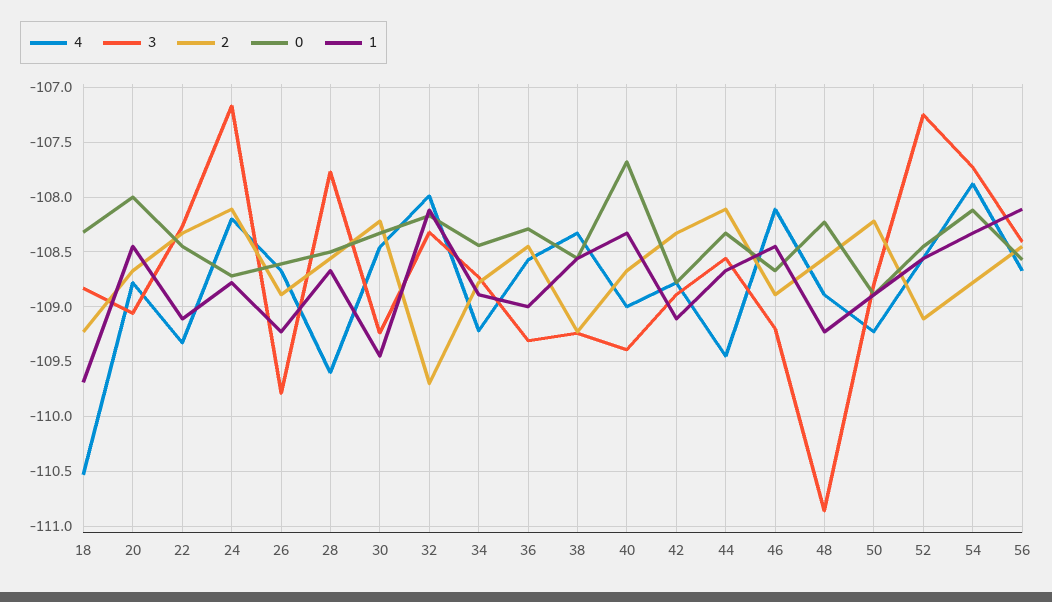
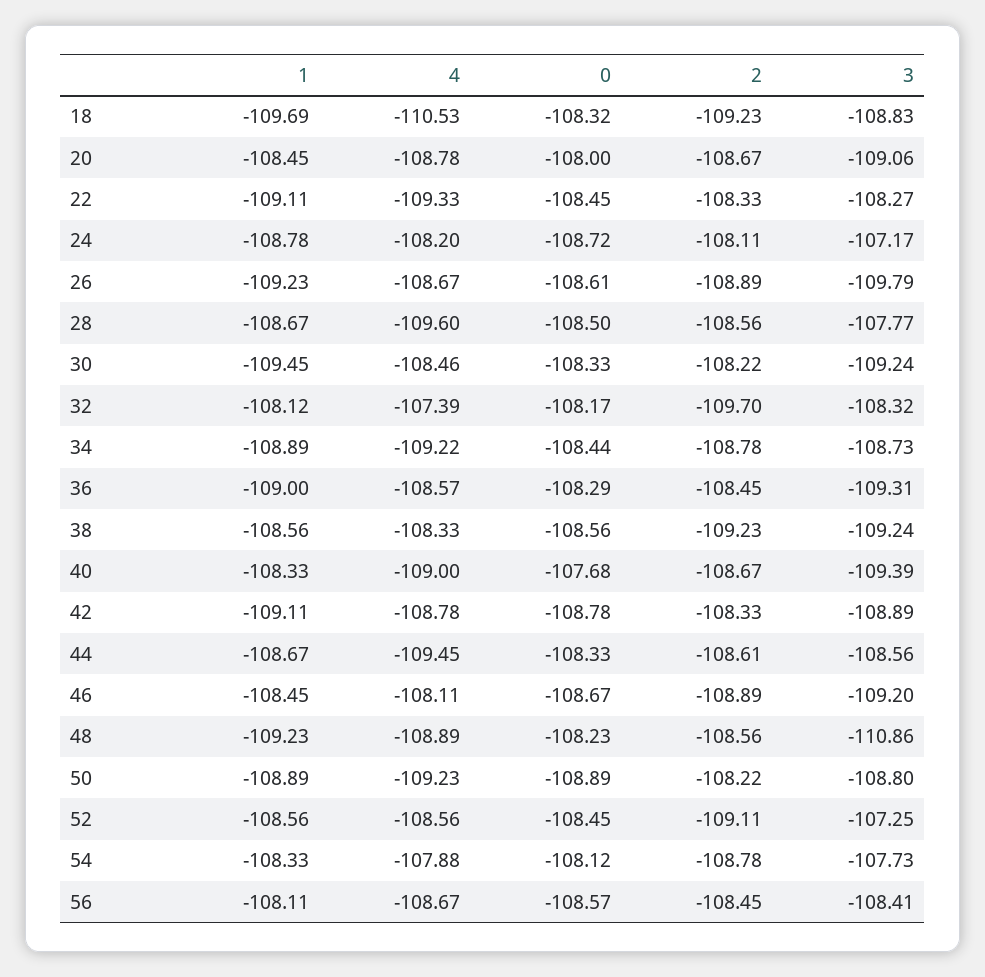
  {
    "4": {
      "18": -110.53,
      "20": -108.78,
      "22": -109.33,
      "24": -108.2,
      "26": -108.67,
      "28": -109.6,
      "30": -108.46,
-     "32": -108,
+     "32": -107.39,
      "34": -109.22,
      "36": -108.57,
      "38": -108.33,
      "40": -109,
      "42": -108.78,
      "44": -109.45,
      "46": -108.11,
      "48": -108.89,
      "50": -109.23,
      "52": -108.56,
      "54": -107.88,
      "56": -108.67
    },
    "3": {
      "18": -108.83,
      "20": -109.06,
      "22": -108.27,
      "24": -107.17,
      "26": -109.79,
      "28": -107.77,
      "30": -109.24,
      "32": -108.32,
      "34": -108.73,
      "36": -109.31,
      "38": -109.24,
      "40": -109.39,
      "42": -108.89,
      "44": -108.56,
      "46": -109.2,
      "48": -110.86,
      "50": -108.8,
      "52": -107.25,
      "54": -107.73,
      "56": -108.41
    },
    "2": {
      "18": -109.23,
      "20": -108.67,
      "22": -108.33,
      "24": -108.11,
      "26": -108.89,
      "28": -108.56,
      "30": -108.22,
      "32": -109.7,
      "34": -108.78,
      "36": -108.45,
      "38": -109.23,
      "40": -108.67,
      "42": -108.33,
-     "44": -108.1,
+     "44": -108.61,
      "46": -108.89,
      "48": -108.56,
      "50": -108.22,
      "52": -109.11,
      "54": -108.78,
      "56": -108.45
    },
    "0": {
      "18": -108.32,
      "20": -108,
      "22": -108.45,
      "24": -108.72,
      "26": -108.61,
      "28": -108.5,
      "30": -108.33,
      "32": -108.17,
      "34": -108.44,
      "36": -108.29,
      "38": -108.56,
      "40": -107.68,
      "42": -108.78,
      "44": -108.33,
      "46": -108.67,
      "48": -108.23,
      "50": -108.89,
      "52": -108.45,
      "54": -108.12,
      "56": -108.57
    },
    "1": {
      "18": -109.69,
      "20": -108.45,
      "22": -109.11,
      "24": -108.78,
      "26": -109.23,
      "28": -108.67,
      "30": -109.45,
      "32": -108.12,
      "34": -108.89,
      "36": -109,
      "38": -108.56,
      "40": -108.33,
      "42": -109.11,
      "44": -108.67,
      "46": -108.45,
      "48": -109.23,
      "50": -108.89,
      "52": -108.56,
      "54": -108.33,
      "56": -108.11
    }
  }

